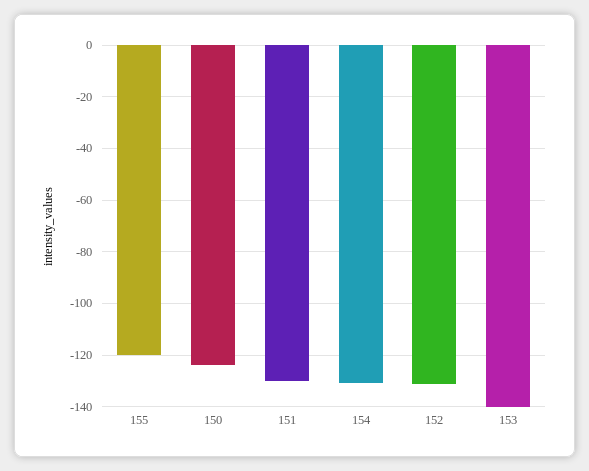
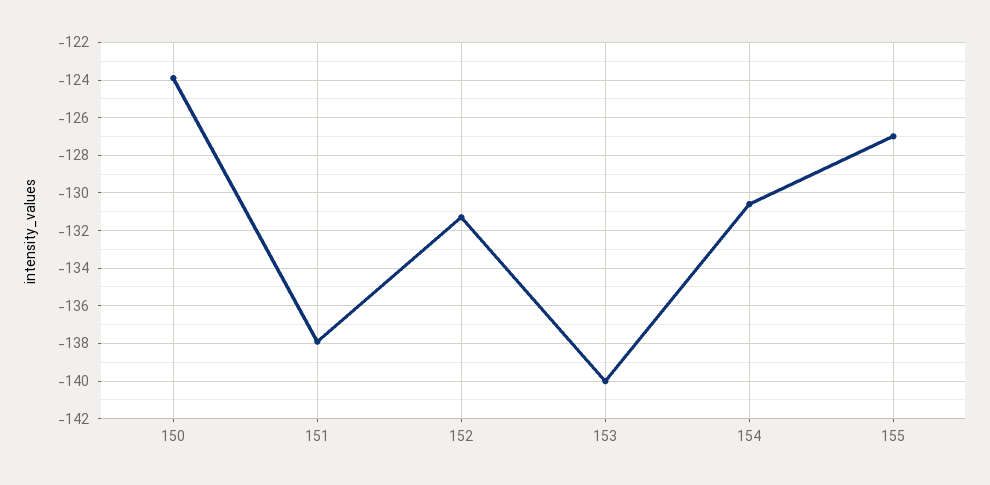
  {
-   "155": -120,
+   "155": -127,
    "150": -124,
-   "151": -130,
+   "151": -138,
    "154": -130.5,
    "152": -131.5,
    "153": -140
  }

